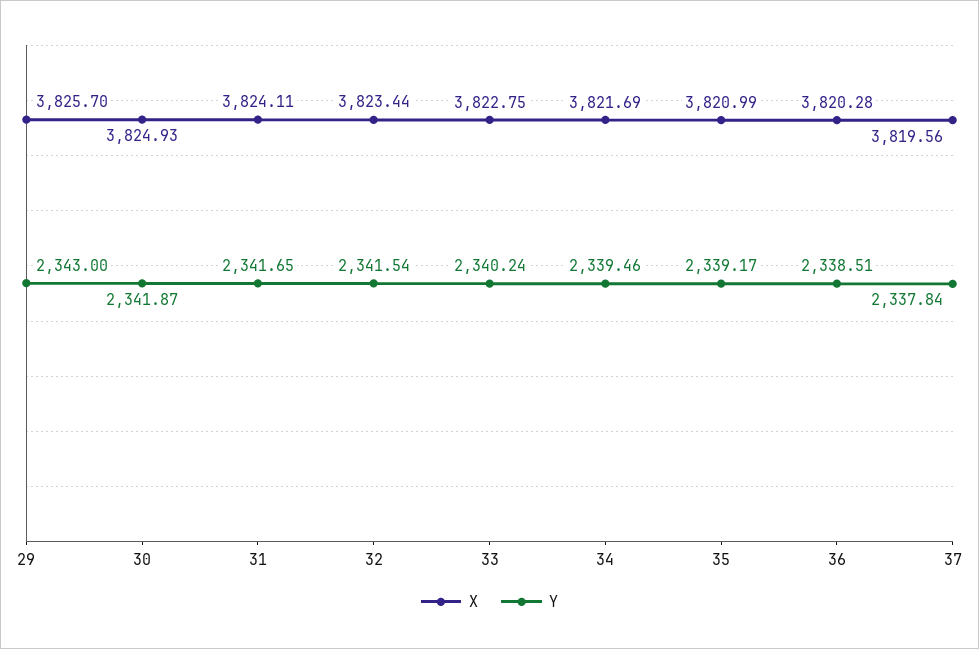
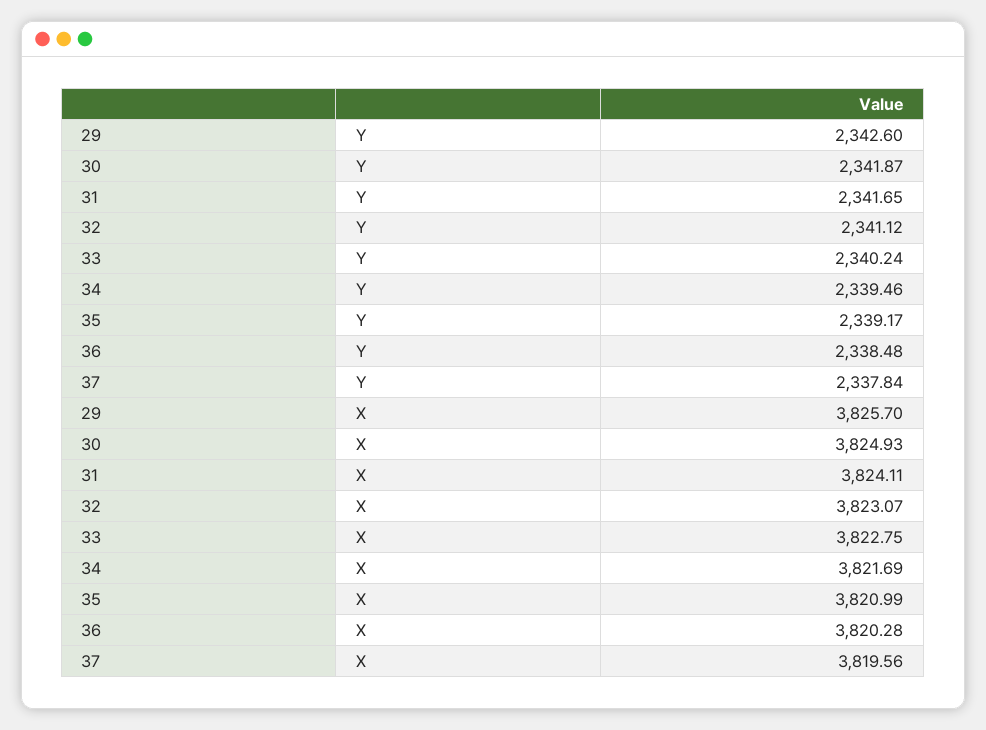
  {
    "X": {
      "29": 3825.7,
      "30": 3824.93,
      "31": 3824.11,
-     "32": 3823.44,
+     "32": 3823.07,
      "33": 3822.75,
      "34": 3821.69,
      "35": 3820.99,
      "36": 3820.28,
      "37": 3819.56
    },
    "Y": {
-     "29": 2343,
+     "29": 2342.6,
      "30": 2341.87,
      "31": 2341.65,
-     "32": 2341.54,
+     "32": 2341.12,
      "33": 2340.24,
      "34": 2339.46,
      "35": 2339.17,
-     "36": 2338.51,
+     "36": 2338.48,
      "37": 2337.84
    }
  }

